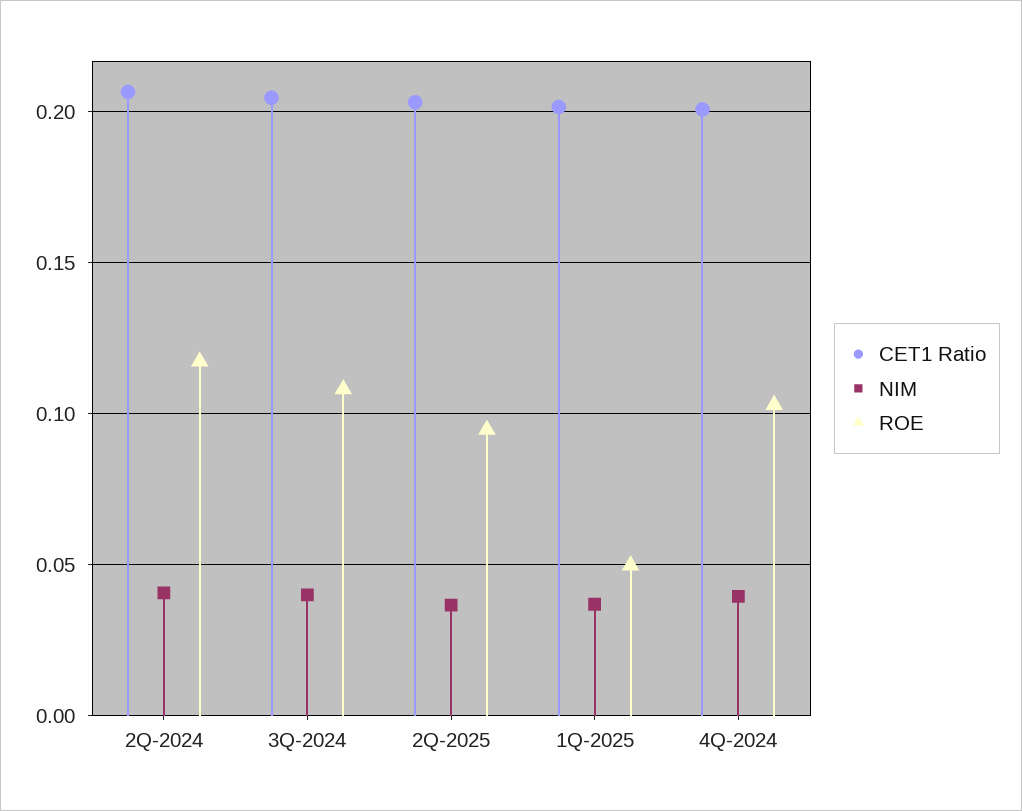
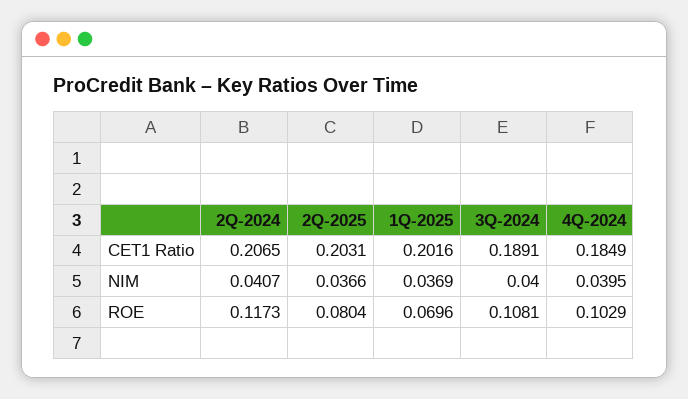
  {
    "CET1 Ratio": {
      "2Q-2024": 0.2065,
-     "3Q-2024": 0.205,
+     "3Q-2024": 0.1891,
      "2Q-2025": 0.2031,
      "1Q-2025": 0.2016,
-     "4Q-2024": 0.2
+     "4Q-2024": 0.1849
    },
    "NIM": {
      "2Q-2024": 0.0407,
      "3Q-2024": 0.04,
      "2Q-2025": 0.0366,
      "1Q-2025": 0.0369,
      "4Q-2024": 0.0395
    },
    "ROE": {
      "2Q-2024": 0.1173,
      "3Q-2024": 0.1081,
-     "2Q-2025": 0.095,
+     "2Q-2025": 0.0804,
-     "1Q-2025": 0.05,
+     "1Q-2025": 0.0696,
      "4Q-2024": 0.1029
    }
  }

